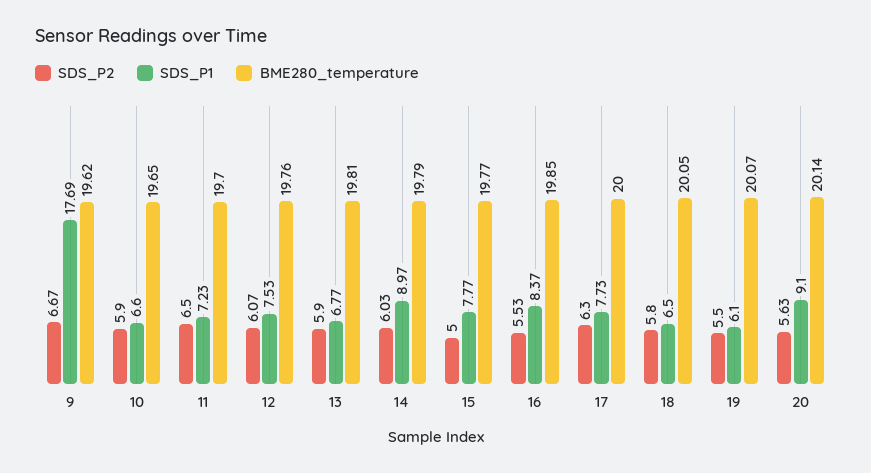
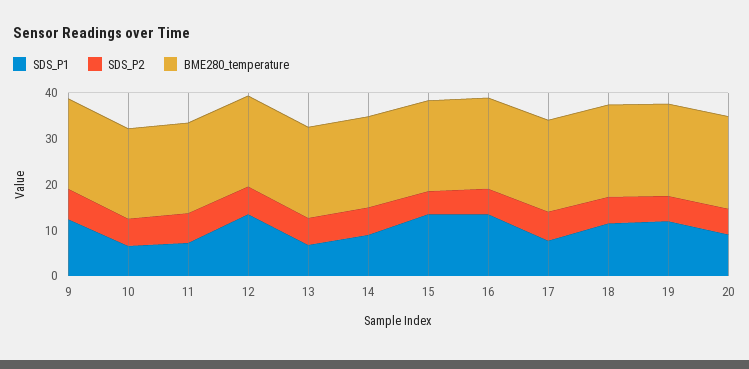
  {
    "SDS_P2": {
      "9": 6.67,
      "10": 5.9,
      "11": 6.5,
      "12": 6.07,
      "13": 5.9,
      "14": 6.03,
      "15": 5,
      "16": 5.53,
      "17": 6.3,
      "18": 5.8,
      "19": 5.5,
      "20": 5.63
    },
    "SDS_P1": {
-     "9": 17.69,
+     "9": 12,
      "10": 6.6,
      "11": 7.23,
-     "12": 7.53,
+     "12": 14,
      "13": 6.77,
      "14": 8.97,
-     "15": 7.77,
+     "15": 14,
-     "16": 8.37,
+     "16": 14,
      "17": 7.73,
-     "18": 6.5,
+     "18": 12,
-     "19": 6.1,
+     "19": 12,
      "20": 9.1
    },
    "BME280_temperature": {
      "9": 19.62,
      "10": 19.65,
      "11": 19.7,
      "12": 19.76,
      "13": 19.81,
      "14": 19.79,
      "15": 19.77,
      "16": 19.85,
      "17": 20,
      "18": 20.05,
      "19": 20.07,
      "20": 20.14
    }
  }

